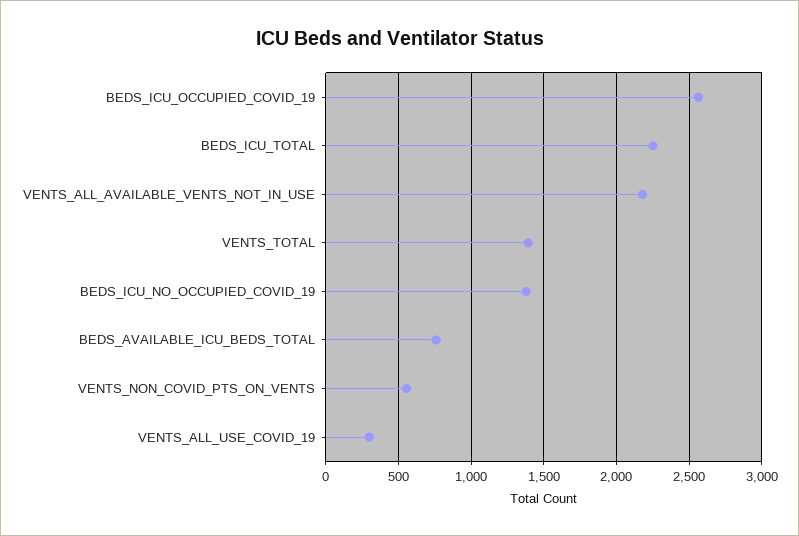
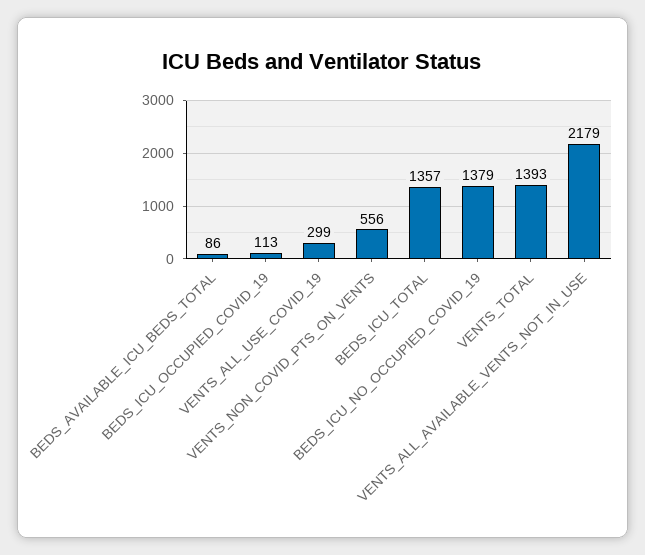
  {
-   "BEDS_ICU_OCCUPIED_COVID_19": 2550,
+   "BEDS_ICU_OCCUPIED_COVID_19": 113,
-   "BEDS_ICU_TOTAL": 2250,
+   "BEDS_ICU_TOTAL": 1357,
    "VENTS_ALL_AVAILABLE_VENTS_NOT_IN_USE": 2179,
    "VENTS_TOTAL": 1393,
    "BEDS_ICU_NO_OCCUPIED_COVID_19": 1379,
-   "BEDS_AVAILABLE_ICU_BEDS_TOTAL": 750,
+   "BEDS_AVAILABLE_ICU_BEDS_TOTAL": 86,
    "VENTS_NON_COVID_PTS_ON_VENTS": 556,
    "VENTS_ALL_USE_COVID_19": 299
  }

